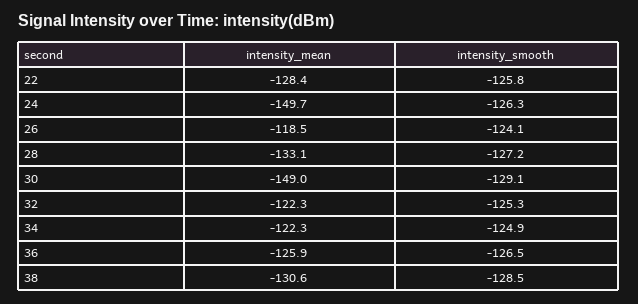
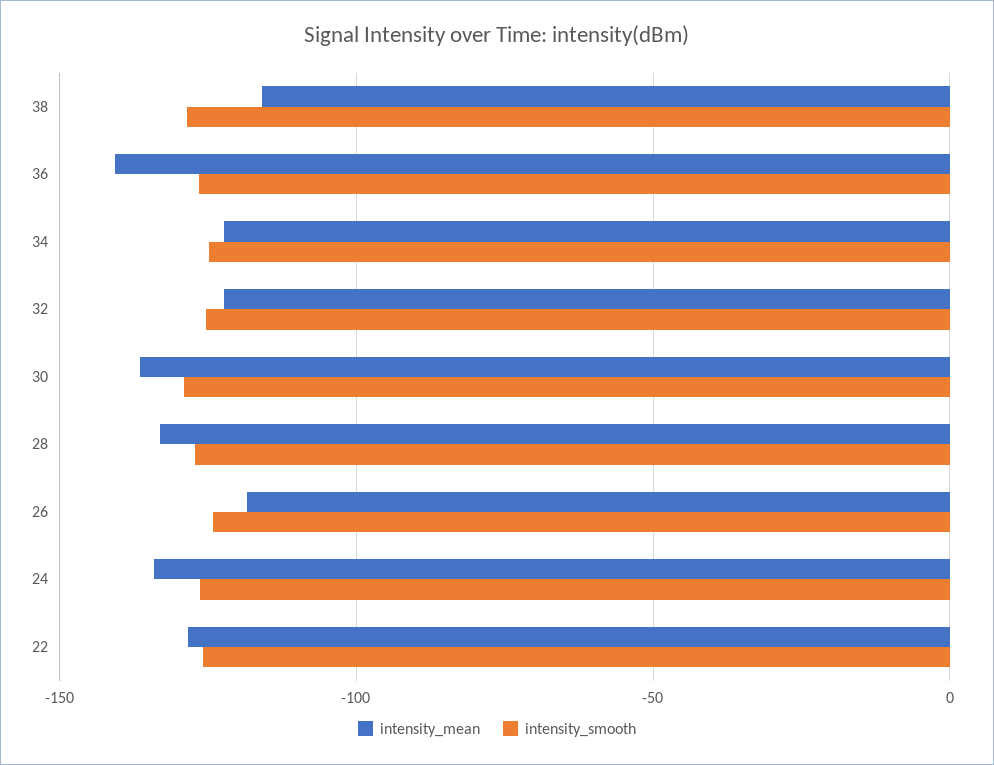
  {
    "intensity_mean": {
      "22": -128.4,
-     "24": -149.7,
+     "24": -135,
      "26": -118.5,
      "28": -133.1,
-     "30": -149,
+     "30": -135,
      "32": -122.3,
      "34": -122.3,
-     "36": -125.9,
+     "36": -140,
-     "38": -130.6
+     "38": -115
    },
    "intensity_smooth": {
      "22": -125.8,
      "24": -126.3,
      "26": -124.1,
      "28": -127.2,
      "30": -129.1,
      "32": -125.3,
      "34": -124.9,
      "36": -126.5,
      "38": -128.5
    }
  }

